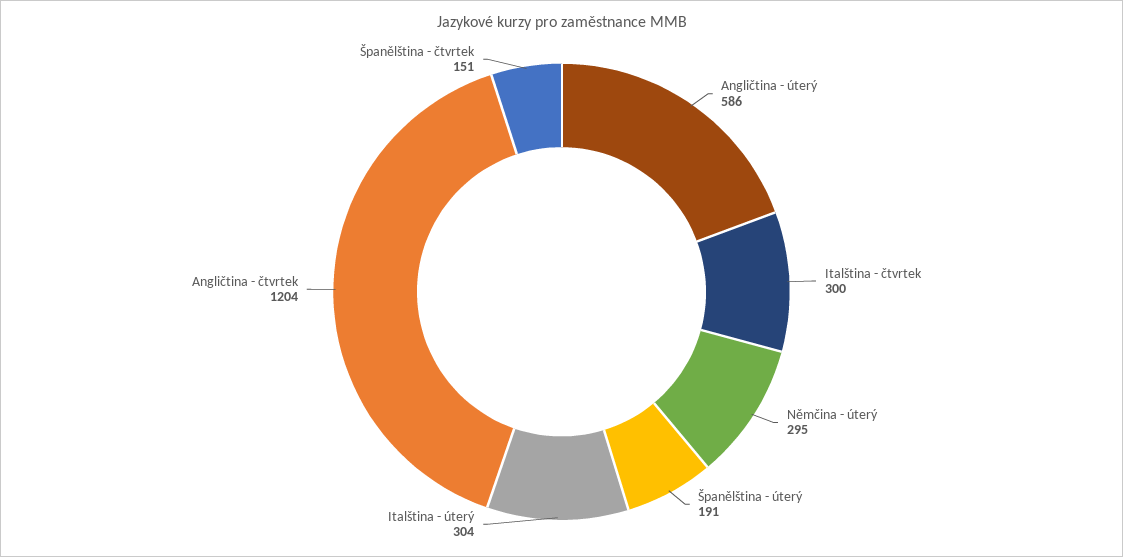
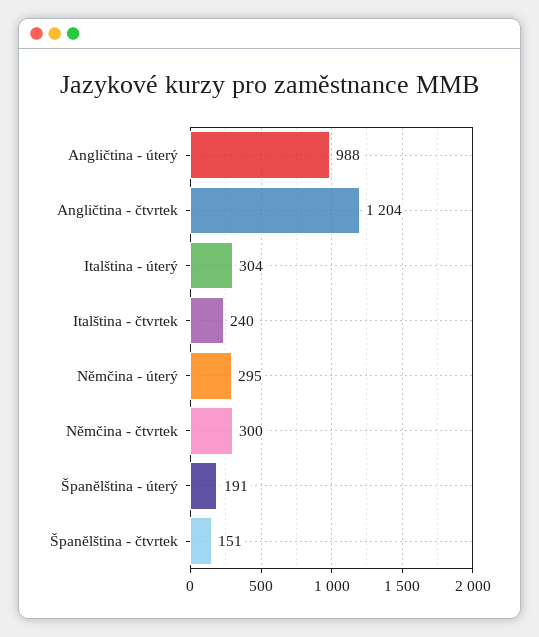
  {
-   "Angličtina - úterý": 586,
+   "Angličtina - úterý": 988,
-   "Italština - čtvrtek": 300,
+   "Italština - čtvrtek": 240,
    "Němčina - úterý": 295,
    "Španělština - úterý": 191,
    "Italština - úterý": 304,
    "Angličtina - čtvrtek": 1204,
-   "Španělština - čtvrtek": 151
+   "Španělština - čtvrtek": 151,
+   "Němčina - čtvrtek": 300
  }

